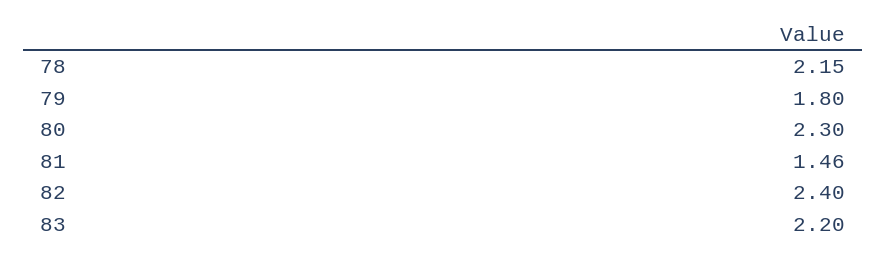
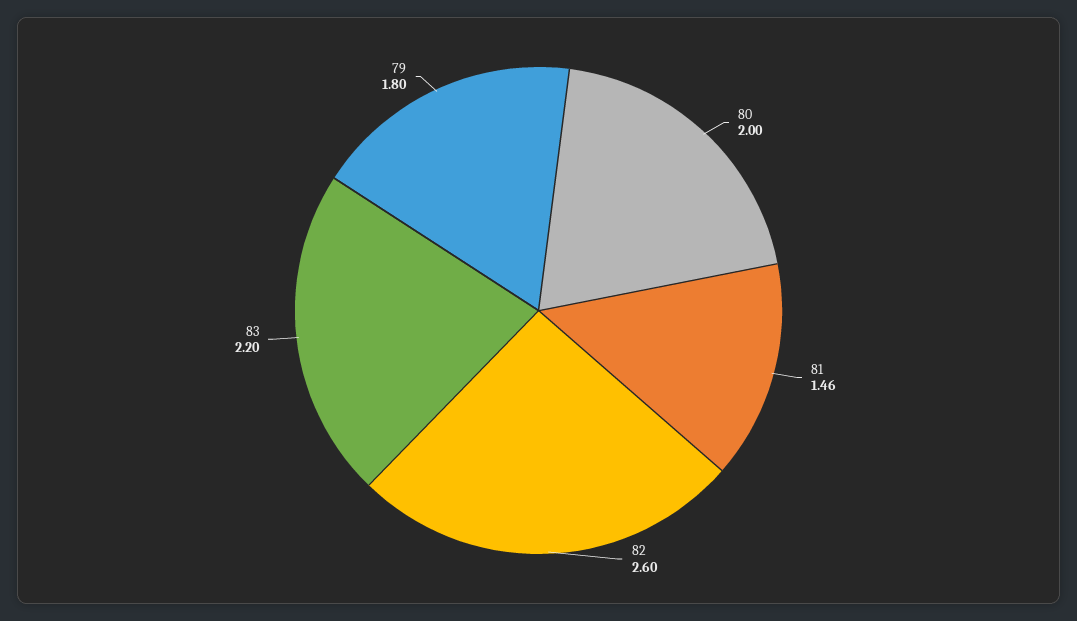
  {
-   "78": 2.15,
    "79": 1.8,
-   "80": 2.3,
+   "80": 2,
    "81": 1.46,
-   "82": 2.4,
+   "82": 2.6,
    "83": 2.2
  }

